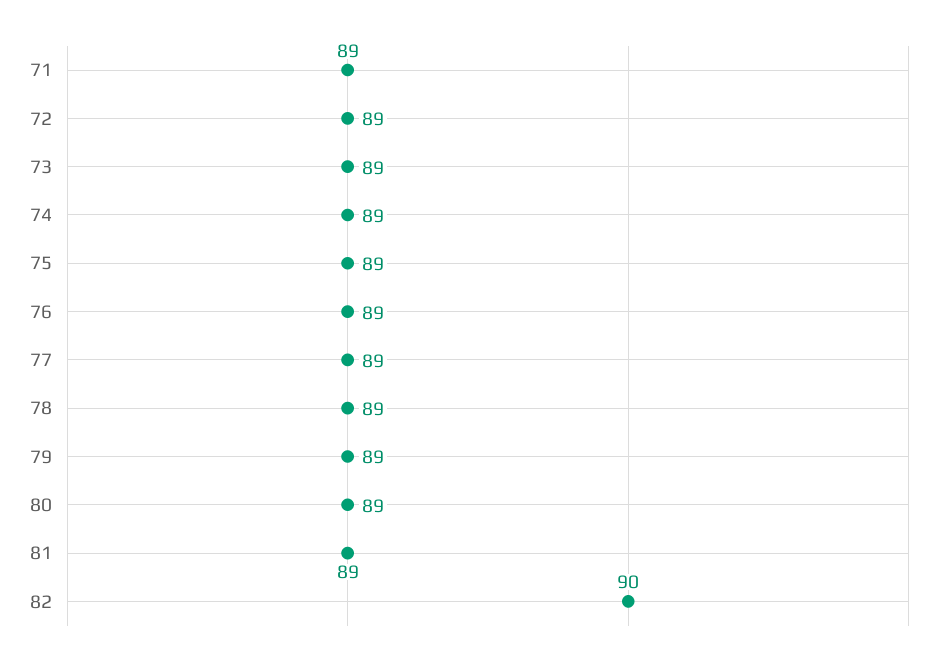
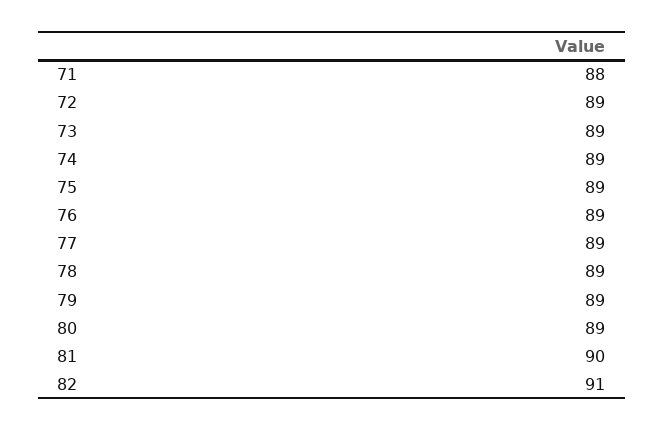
  {
-   "71": 89,
+   "71": 88,
    "72": 89,
    "73": 89,
    "74": 89,
    "75": 89,
    "76": 89,
    "77": 89,
    "78": 89,
    "79": 89,
    "80": 89,
-   "81": 89,
+   "81": 90,
-   "82": 90
+   "82": 91
  }

